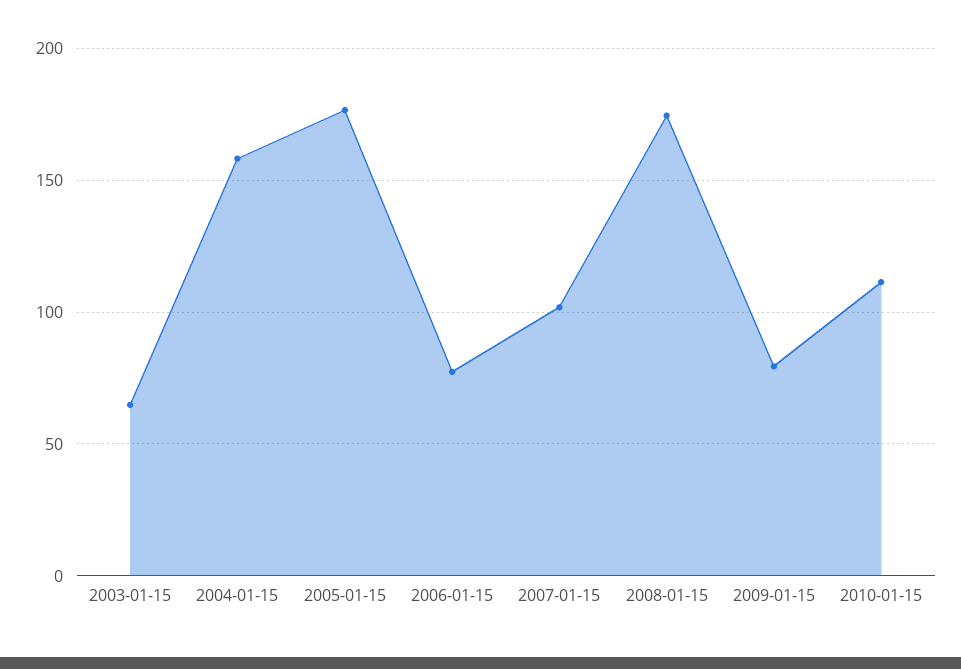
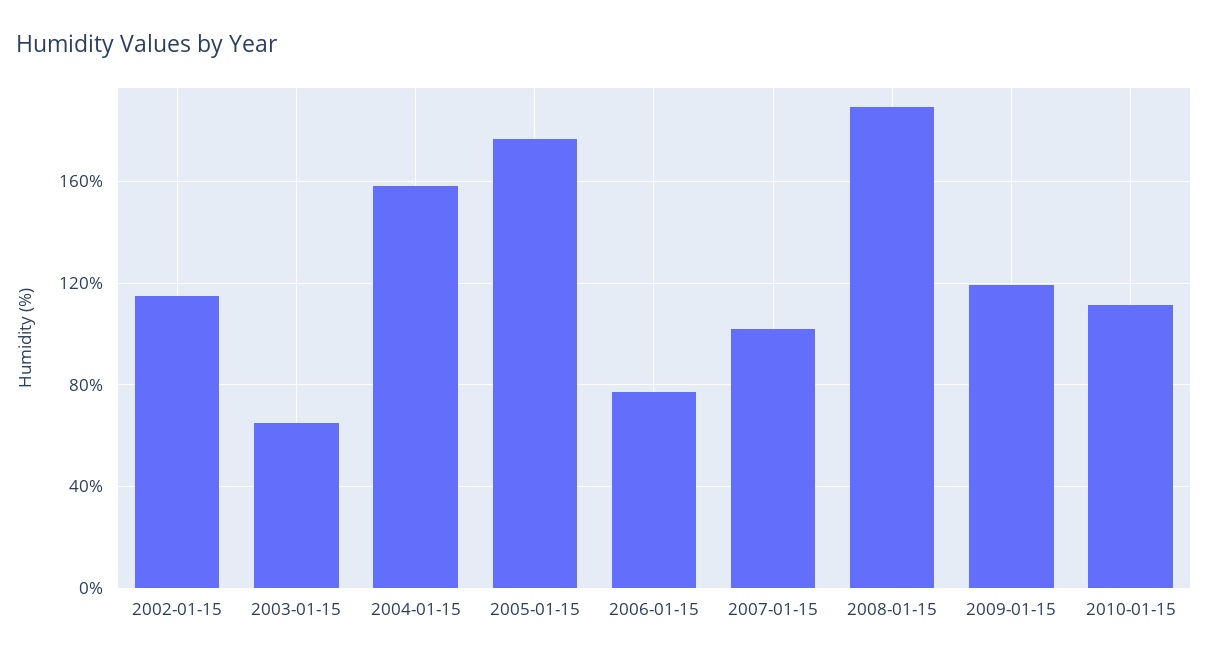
  {
    "2003-01-15": 65,
    "2004-01-15": 160,
    "2005-01-15": 175,
    "2006-01-15": 75,
    "2007-01-15": 100,
-   "2008-01-15": 175,
+   "2008-01-15": 190,
-   "2009-01-15": 80,
+   "2009-01-15": 120,
-   "2010-01-15": 110
+   "2010-01-15": 110,
+   "2002-01-15": 115
  }

